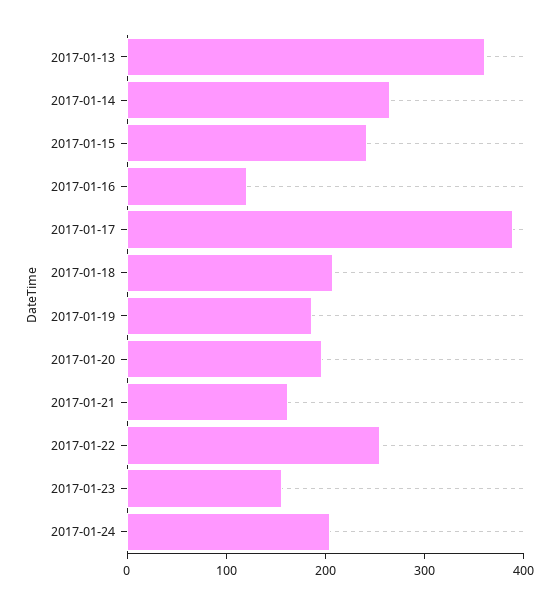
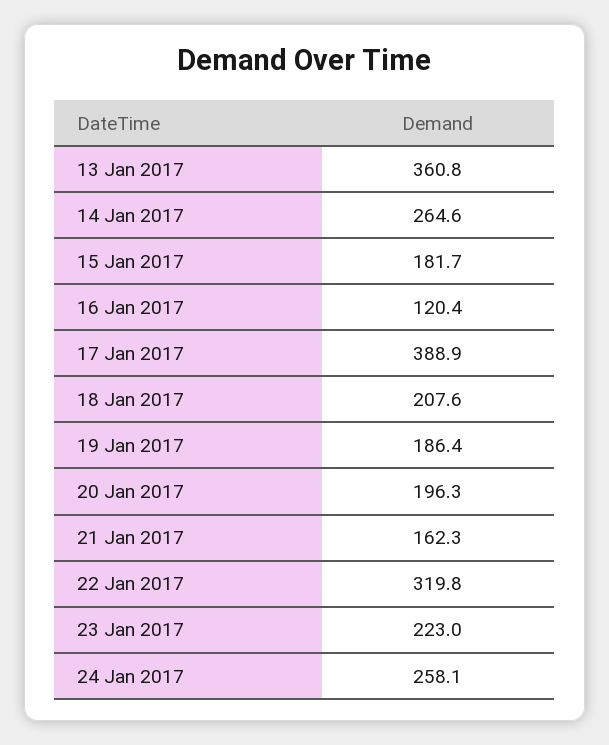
  {
    "2017-01-13": 360.8,
    "2017-01-14": 264.6,
-   "2017-01-15": 240,
+   "2017-01-15": 181.7,
    "2017-01-16": 120.4,
    "2017-01-17": 388.9,
    "2017-01-18": 207.6,
    "2017-01-19": 186.4,
    "2017-01-20": 196.3,
    "2017-01-21": 162.3,
-   "2017-01-22": 260,
+   "2017-01-22": 319.8,
-   "2017-01-23": 160,
+   "2017-01-23": 223,
-   "2017-01-24": 200
+   "2017-01-24": 258.1
  }

